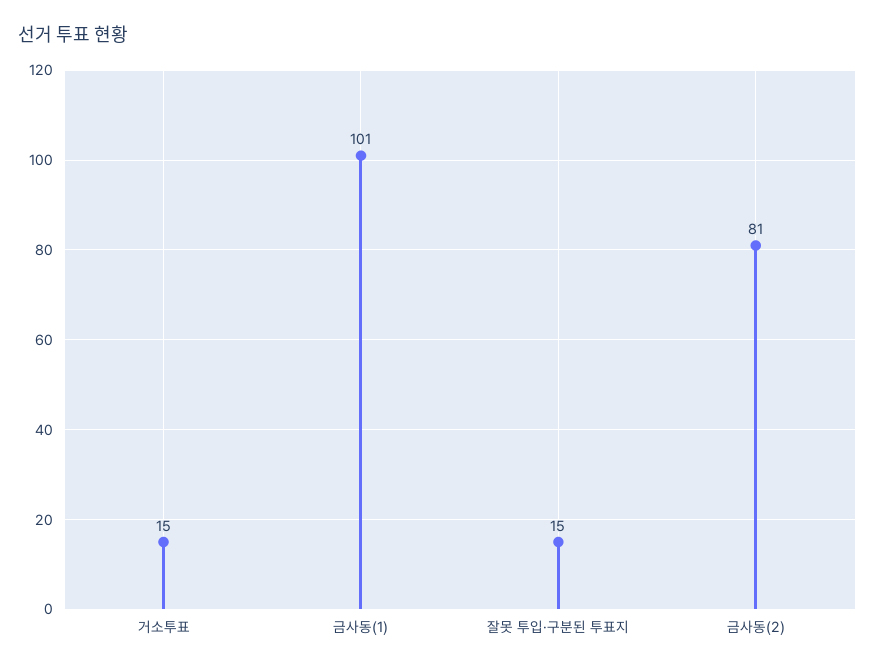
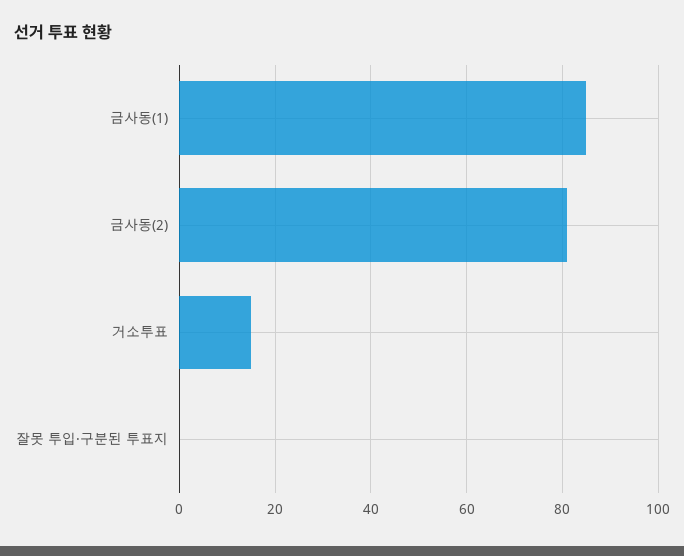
  {
    "거소투표": 15,
-   "금사동(1)": 101,
+   "금사동(1)": 85,
-   "잘못 투입·구분된 투표지": 15,
+   "잘못 투입·구분된 투표지": 0,
    "금사동(2)": 81
  }

